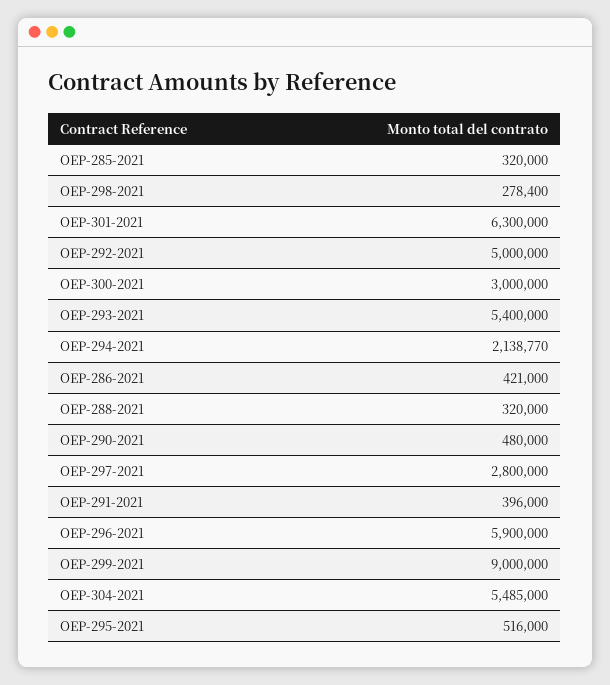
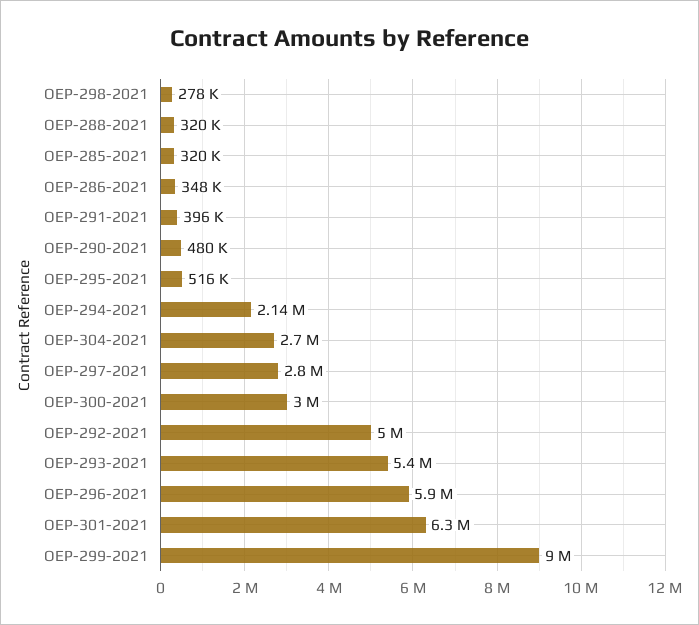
  {
    "OEP-285-2021": 320000,
    "OEP-298-2021": 278400,
    "OEP-301-2021": 6300000,
    "OEP-292-2021": 5000000,
    "OEP-300-2021": 3000000,
    "OEP-293-2021": 5400000,
    "OEP-294-2021": 2138770,
-   "OEP-286-2021": 421000,
+   "OEP-286-2021": 348000,
    "OEP-288-2021": 320000,
    "OEP-290-2021": 480000,
    "OEP-297-2021": 2800000,
    "OEP-291-2021": 396000,
    "OEP-296-2021": 5900000,
    "OEP-299-2021": 9000000,
-   "OEP-304-2021": 5485000,
+   "OEP-304-2021": 2700000,
    "OEP-295-2021": 516000
  }

